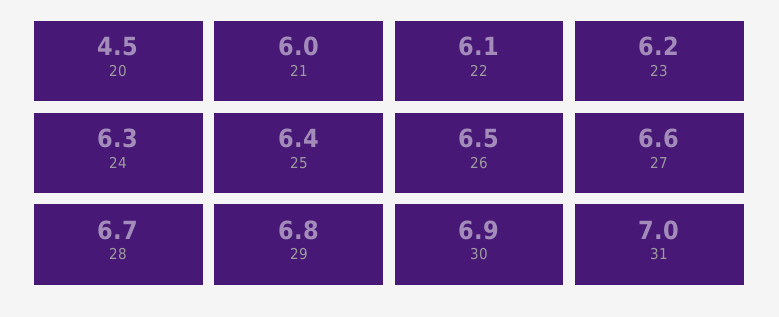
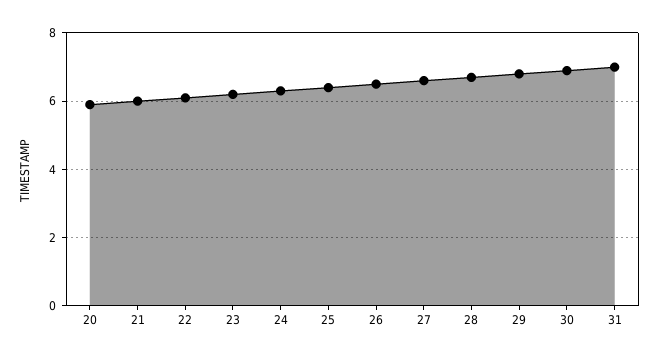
  {
-   "20": 4.5,
+   "20": 6,
    "21": 6,
    "22": 6.1,
    "23": 6.2,
    "24": 6.3,
    "25": 6.4,
    "26": 6.5,
    "27": 6.6,
    "28": 6.7,
    "29": 6.8,
    "30": 6.9,
    "31": 7
  }

